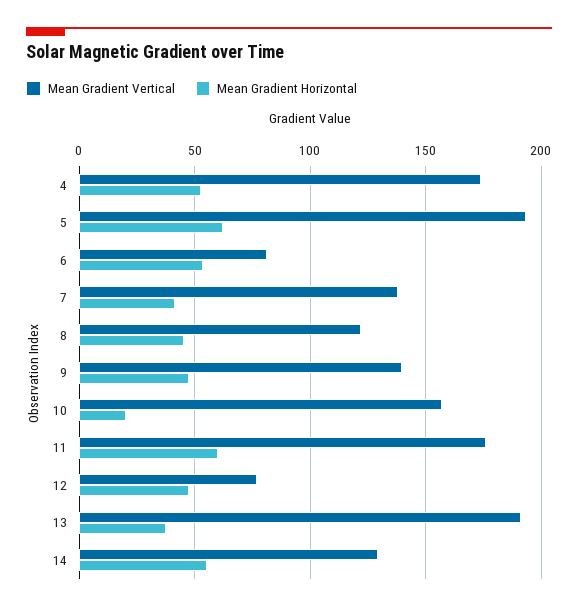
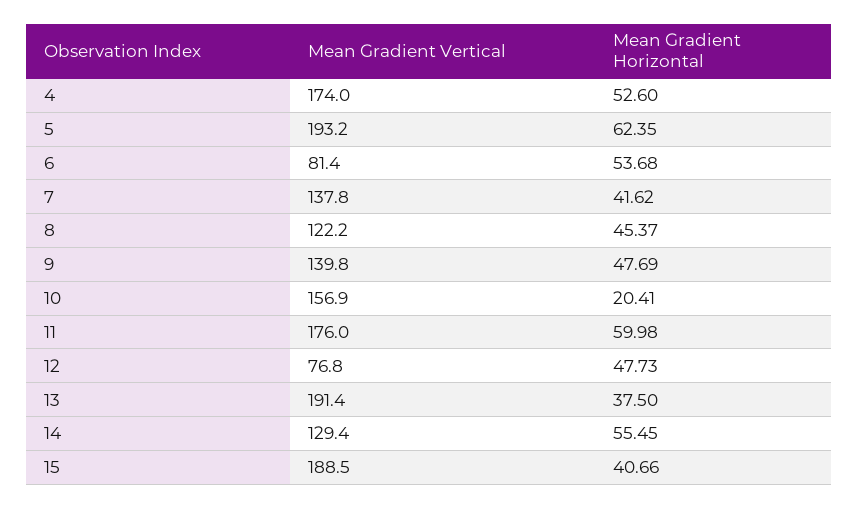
  {
    "Mean Gradient Vertical": {
      "4": 174,
      "5": 193.2,
      "6": 81.4,
      "7": 137.8,
      "8": 122.2,
      "9": 139.8,
      "10": 156.9,
      "11": 176,
      "12": 76.8,
      "13": 191.4,
-     "14": 129.4
+     "14": 129.4,
+     "15": 188.5
    },
    "Mean Gradient Horizontal": {
      "4": 52.6,
      "5": 62.35,
      "6": 53.68,
      "7": 41.62,
      "8": 45.37,
      "9": 47.69,
      "10": 20.41,
      "11": 59.98,
      "12": 47.73,
      "13": 37.5,
-     "14": 55.45
+     "14": 55.45,
+     "15": 40.66
    }
  }

